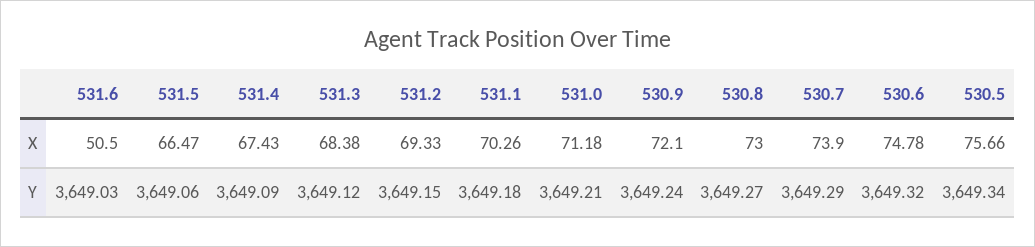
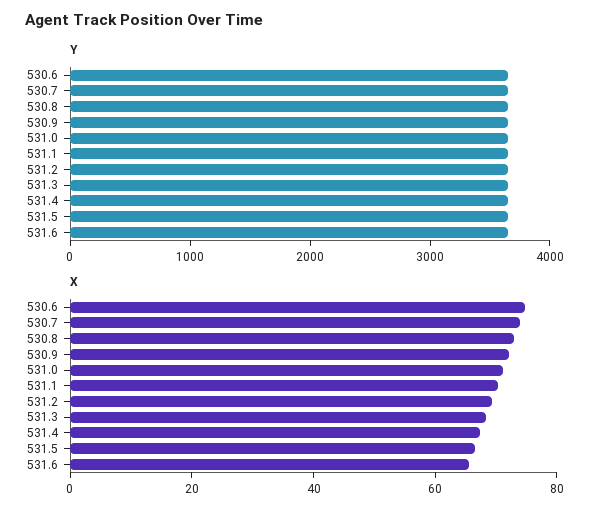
  {
    "X": {
-     "531.6": 50.5,
+     "531.6": 65,
      "531.5": 66.47,
      "531.4": 67.43,
      "531.3": 68.38,
      "531.2": 69.33,
      "531.1": 70.26,
      "531.0": 71.18,
      "530.9": 72.1,
      "530.8": 73,
      "530.7": 73.9,
-     "530.6": 74.78,
+     "530.6": 74.78
-     "530.5": 75.66
    },
    "Y": {
      "531.6": 3649.03,
      "531.5": 3649.06,
      "531.4": 3649.09,
      "531.3": 3649.12,
      "531.2": 3649.15,
      "531.1": 3649.18,
      "531.0": 3649.21,
      "530.9": 3649.24,
      "530.8": 3649.27,
      "530.7": 3649.29,
-     "530.6": 3649.32,
+     "530.6": 3649.32
-     "530.5": 3649.34
    }
  }

